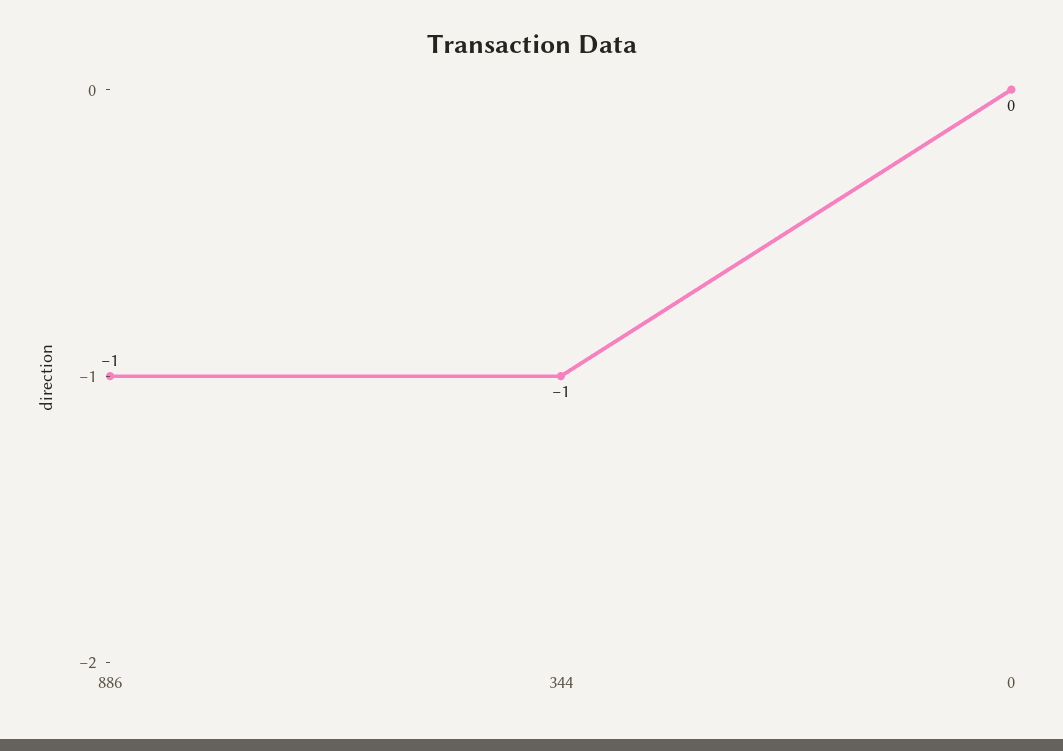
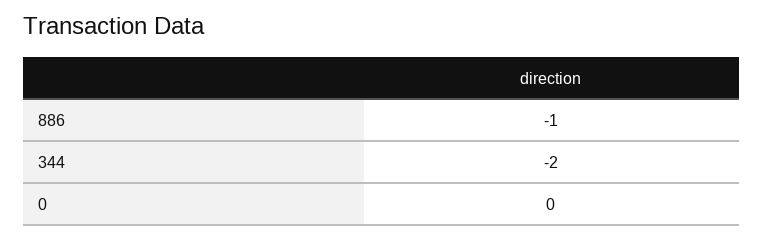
  {
    "886": -1,
-   "344": -1,
+   "344": -2,
    "0": 0
  }

